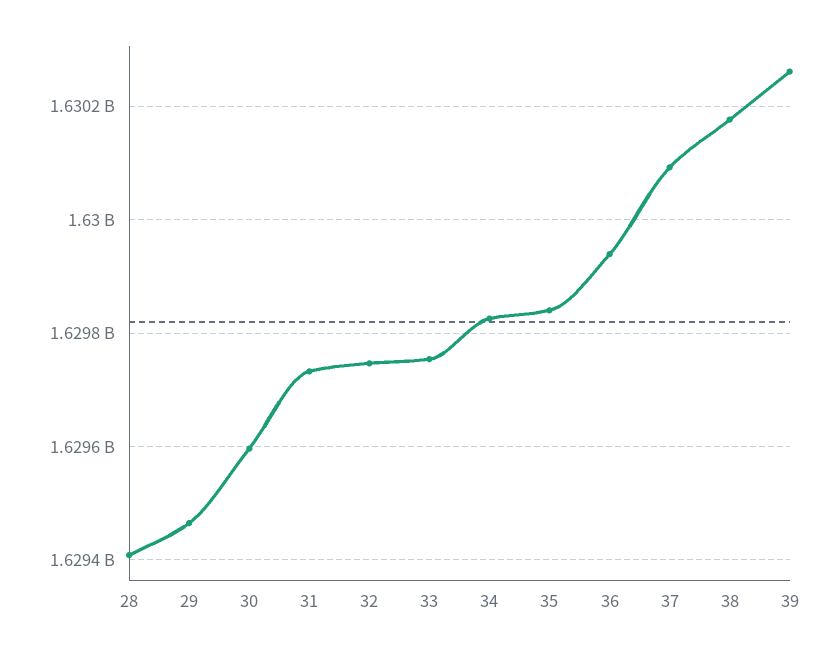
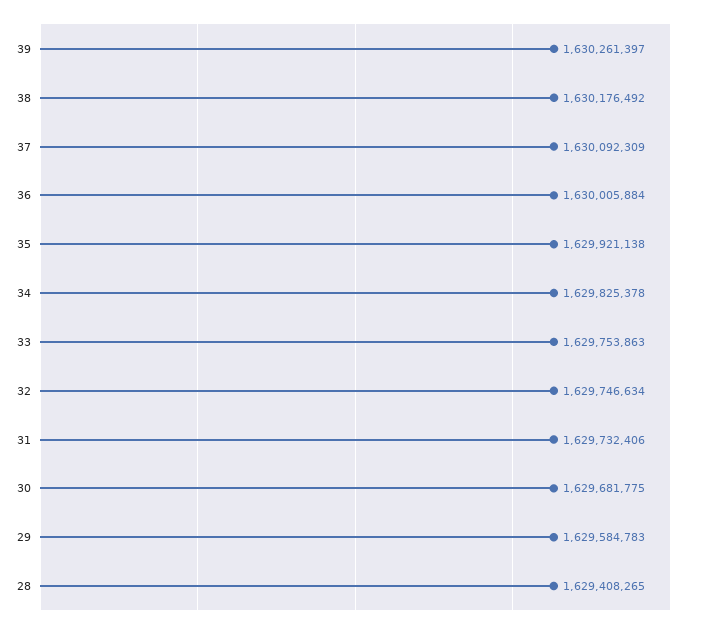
  {
    "28": 1629408265,
-   "29": 1629460000,
+   "29": 1629584783,
-   "30": 1629600000,
+   "30": 1629681775,
    "31": 1629732406,
    "32": 1629746634,
    "33": 1629753863,
    "34": 1629825378,
-   "35": 1629840000,
+   "35": 1629921138,
-   "36": 1629940000,
+   "36": 1630005884,
    "37": 1630092309,
    "38": 1630176492,
    "39": 1630261397
  }

